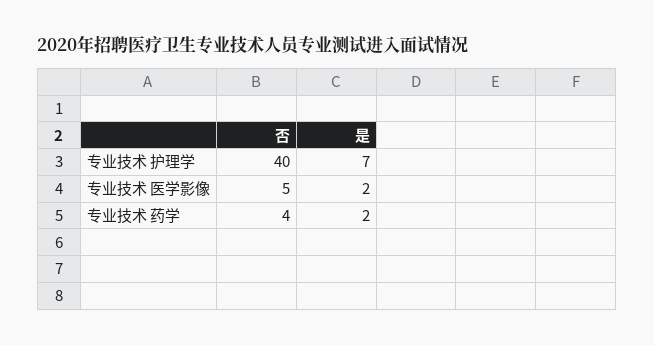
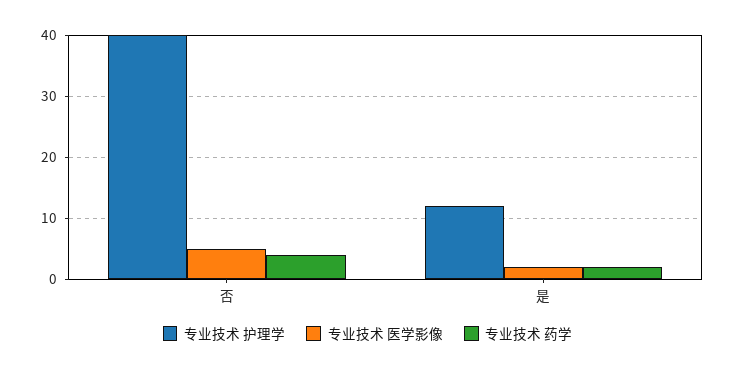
  {
    "专业技术 护理学": {
      "否": 40,
-     "是": 7
+     "是": 12
    },
    "专业技术 医学影像": {
      "否": 5,
      "是": 2
    },
    "专业技术 药学": {
      "否": 4,
      "是": 2
    }
  }

